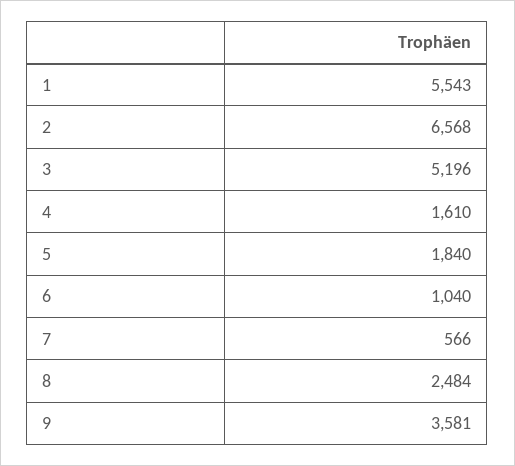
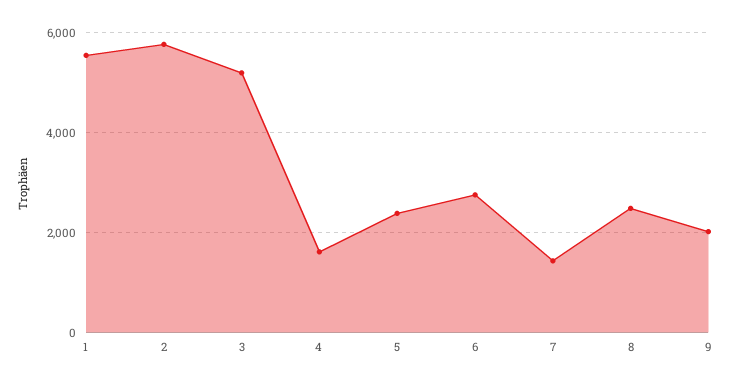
  {
    "1": 5543,
-   "2": 6568,
+   "2": 5800,
    "3": 5196,
    "4": 1610,
-   "5": 1840,
+   "5": 2400,
-   "6": 1040,
+   "6": 2800,
-   "7": 566,
+   "7": 1400,
    "8": 2484,
-   "9": 3581
+   "9": 2000
  }

